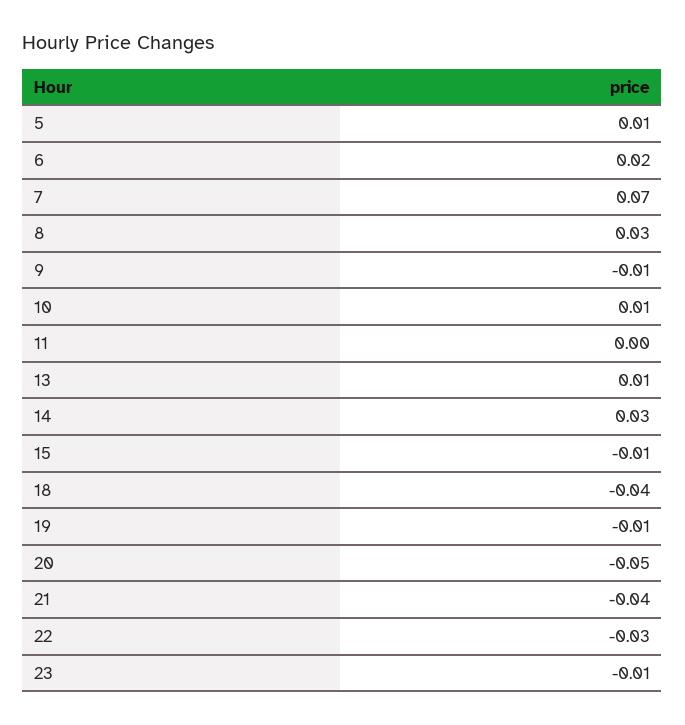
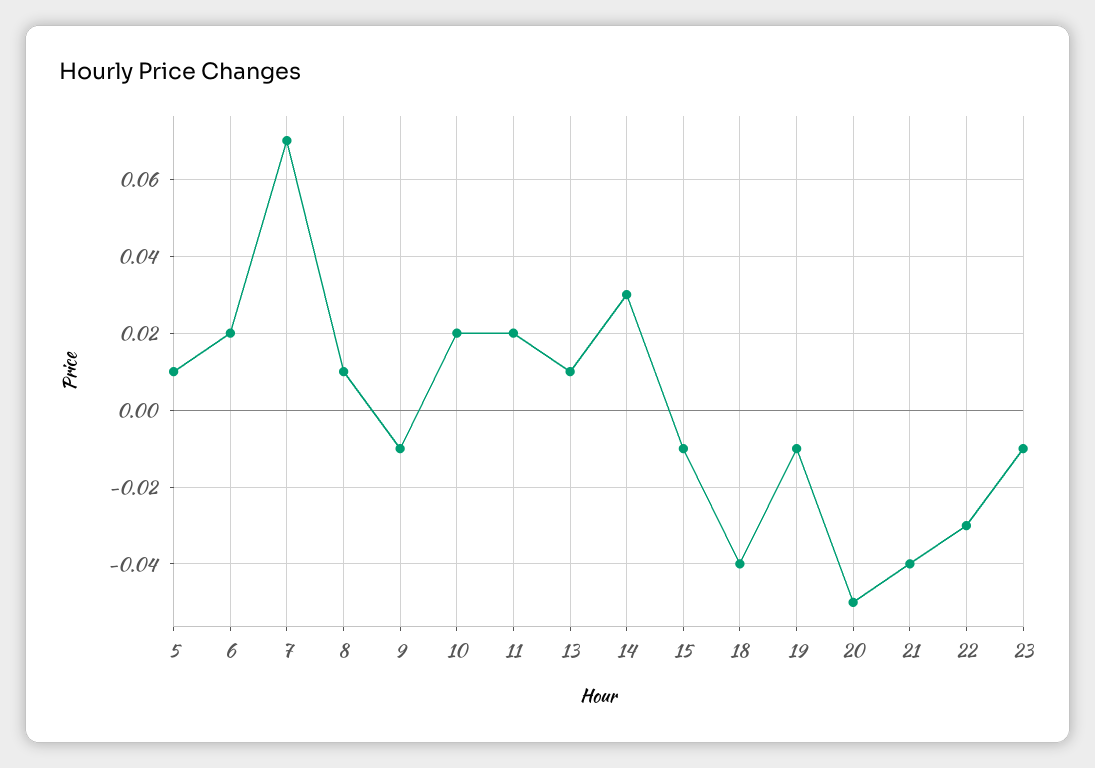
  {
    "5": 0.01,
    "6": 0.02,
    "7": 0.07,
-   "8": 0.03,
+   "8": 0.01,
    "9": -0.01,
-   "10": 0.01,
+   "10": 0.02,
-   "11": 0,
+   "11": 0.02,
    "13": 0.01,
    "14": 0.03,
    "15": -0.01,
    "18": -0.04,
    "19": -0.01,
    "20": -0.05,
    "21": -0.04,
    "22": -0.03,
    "23": -0.01
  }

